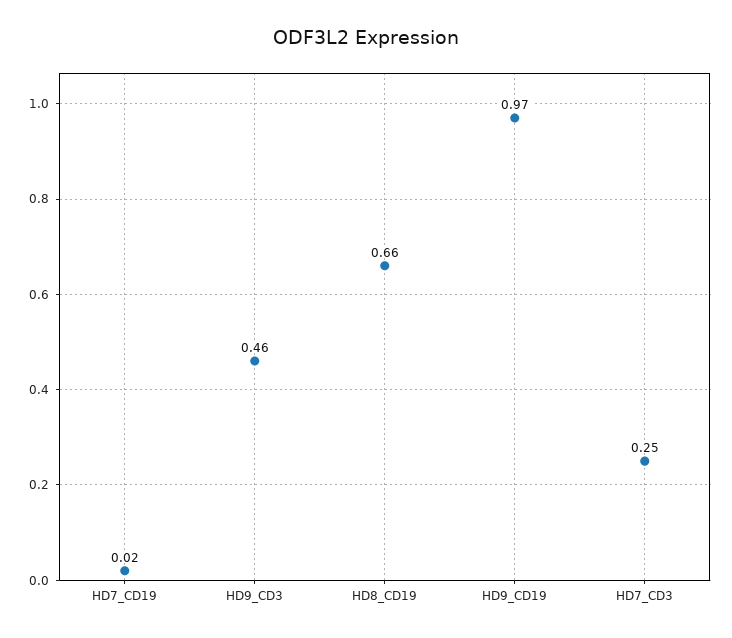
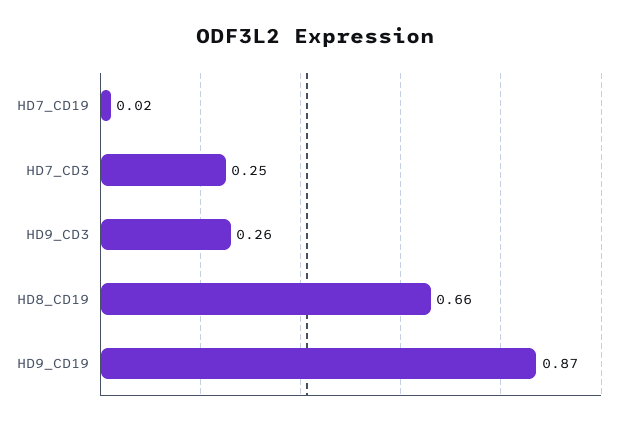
  {
    "HD7_CD19": 0.02,
-   "HD9_CD3": 0.46,
+   "HD9_CD3": 0.26,
    "HD8_CD19": 0.66,
-   "HD9_CD19": 0.97,
+   "HD9_CD19": 0.87,
    "HD7_CD3": 0.25
  }

